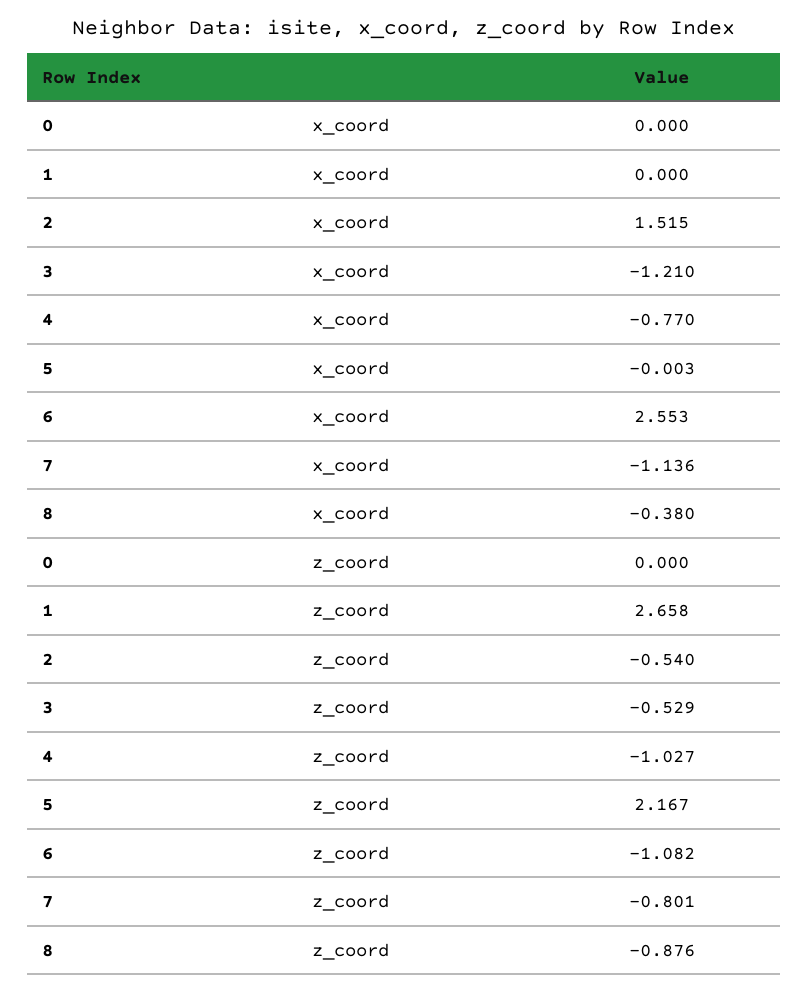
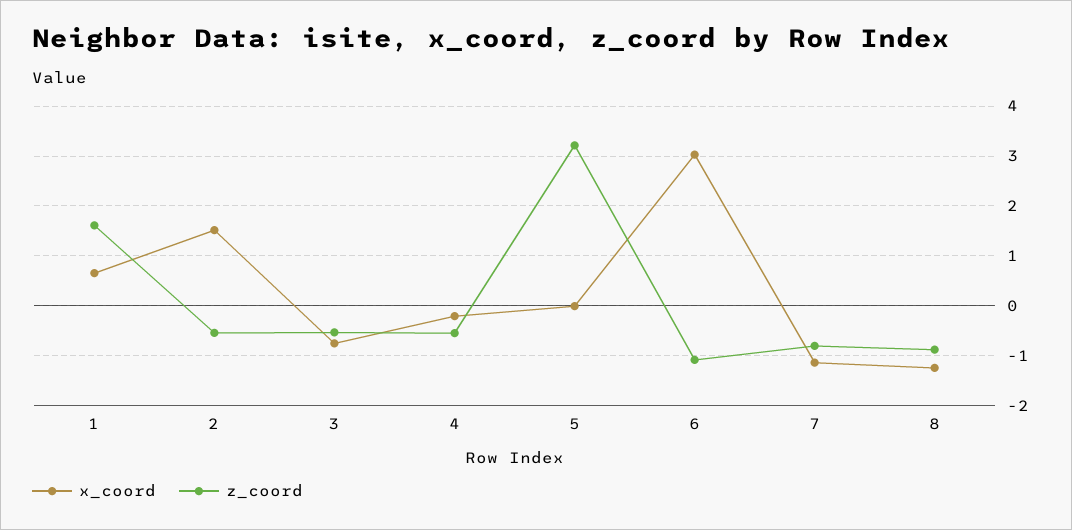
  {
    "x_coord": {
-     "0": 0,
-     "1": 0,
+     "1": 0.6,
      "2": 1.515,
-     "3": -1.21,
+     "3": -0.8,
-     "4": -0.77,
+     "4": -0.2,
      "5": -0.003,
-     "6": 2.553,
+     "6": 3,
      "7": -1.136,
-     "8": -0.38
+     "8": -1.2
    },
    "z_coord": {
-     "0": 0,
-     "1": 2.658,
+     "1": 1.6,
      "2": -0.54,
      "3": -0.529,
-     "4": -1.027,
+     "4": -0.6,
-     "5": 2.167,
+     "5": 3.2,
      "6": -1.082,
      "7": -0.801,
      "8": -0.876
    }
  }

